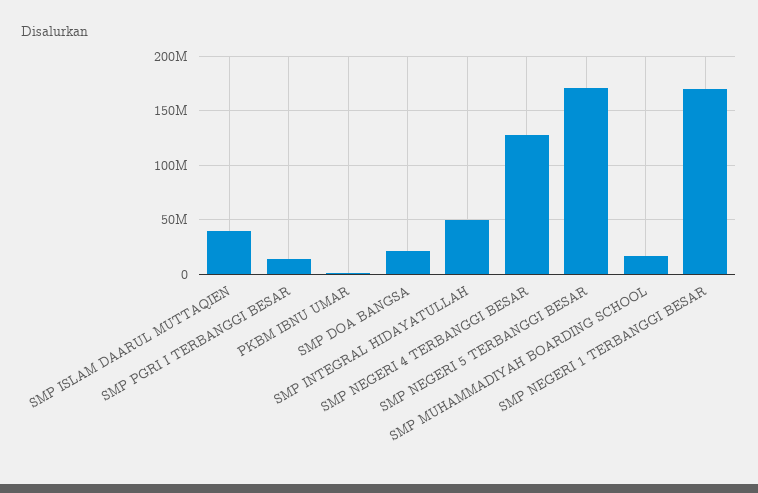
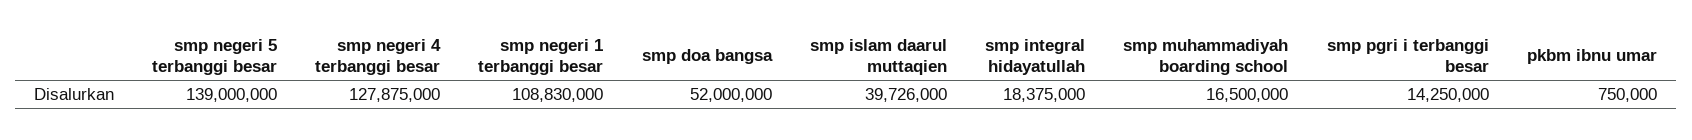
  {
    "SMP ISLAM DAARUL MUTTAQIEN": 39726000,
    "SMP PGRI I TERBANGGI BESAR": 14250000,
    "PKBM IBNU UMAR": 750000,
-   "SMP DOA BANGSA": 20000000,
+   "SMP DOA BANGSA": 52000000,
-   "SMP INTEGRAL HIDAYATULLAH": 50000000,
+   "SMP INTEGRAL HIDAYATULLAH": 18375000,
    "SMP NEGERI 4 TERBANGGI BESAR": 127875000,
-   "SMP NEGERI 5 TERBANGGI BESAR": 170000000,
+   "SMP NEGERI 5 TERBANGGI BESAR": 139000000,
    "SMP MUHAMMADIYAH BOARDING SCHOOL": 16500000,
-   "SMP NEGERI 1 TERBANGGI BESAR": 170000000
+   "SMP NEGERI 1 TERBANGGI BESAR": 108830000
  }

